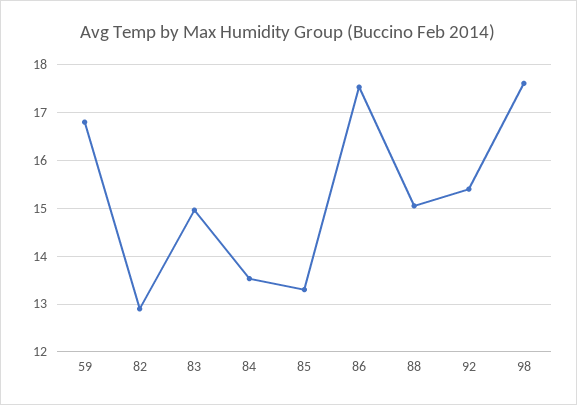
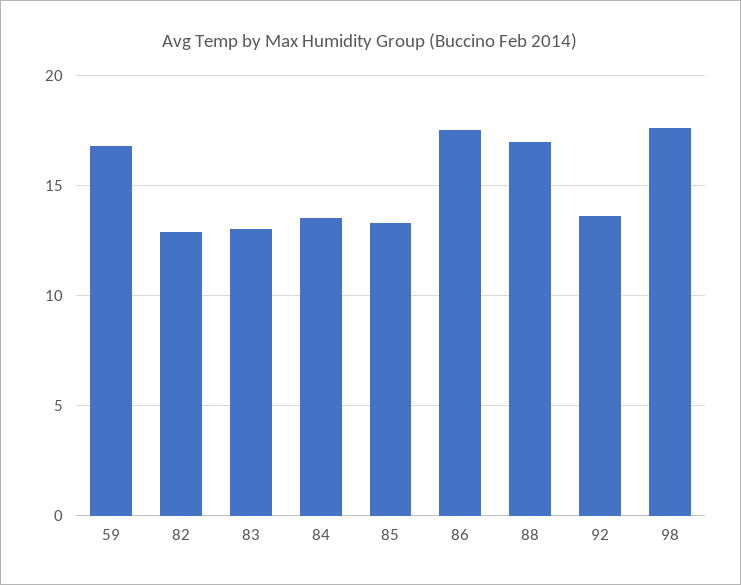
  {
    "59": 16.8,
    "82": 13,
-   "83": 15,
+   "83": 13,
    "84": 13.6,
    "85": 13.4,
    "86": 17.6,
-   "88": 15,
+   "88": 17,
-   "92": 15.4,
+   "92": 13.5,
    "98": 17.6
  }

